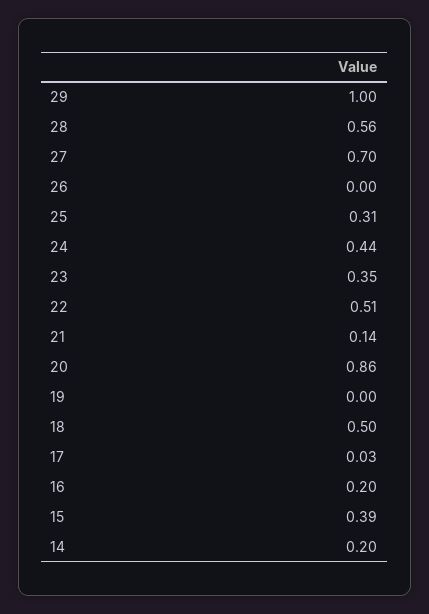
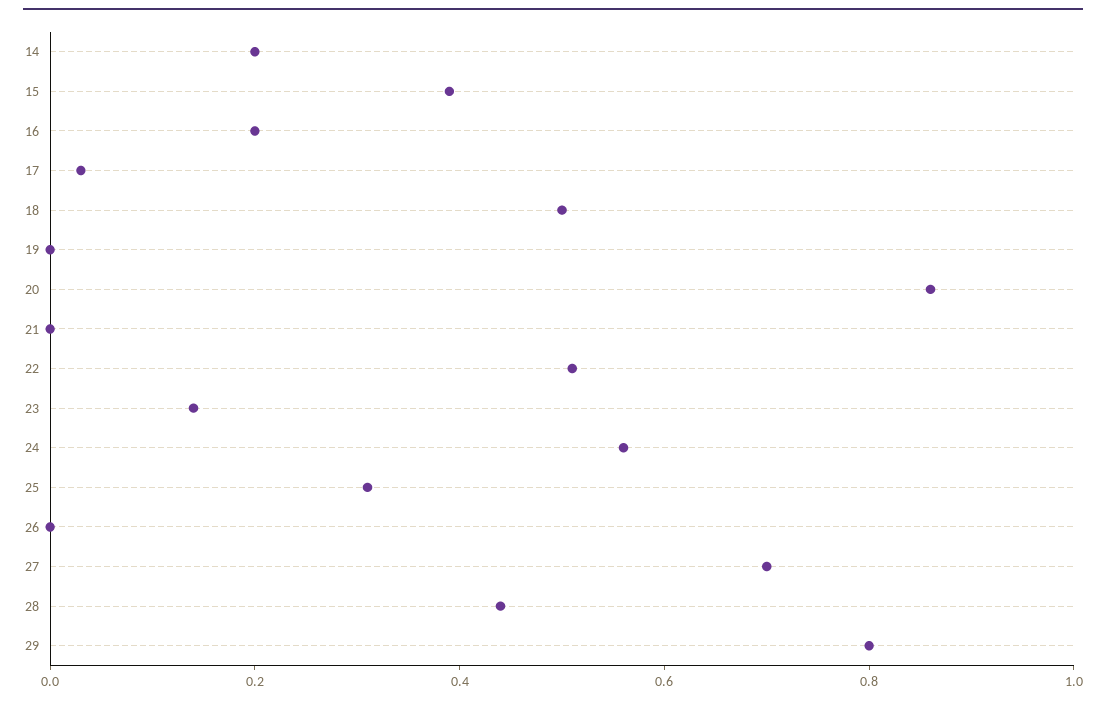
  {
-   "29": 1,
+   "29": 0.8,
-   "28": 0.56,
+   "28": 0.45,
    "27": 0.7,
    "26": 0,
    "25": 0.31,
-   "24": 0.44,
+   "24": 0.55,
-   "23": 0.35,
+   "23": 0.15,
    "22": 0.51,
-   "21": 0.14,
+   "21": 0,
    "20": 0.86,
    "19": 0,
    "18": 0.5,
    "17": 0.03,
    "16": 0.2,
    "15": 0.39,
    "14": 0.2
  }

